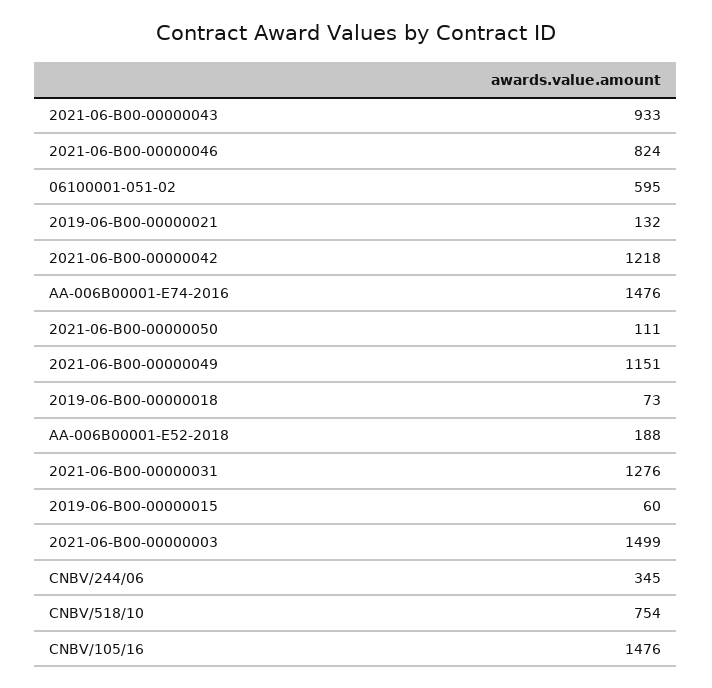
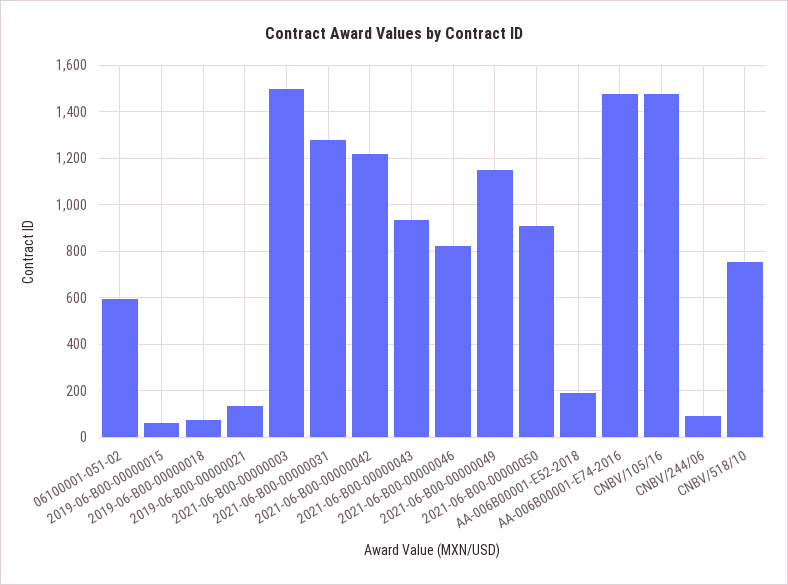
  {
    "2021-06-B00-00000043": 933,
    "2021-06-B00-00000046": 824,
    "06100001-051-02": 595,
    "2019-06-B00-00000021": 132,
    "2021-06-B00-00000042": 1218,
    "AA-006B00001-E74-2016": 1476,
-   "2021-06-B00-00000050": 111,
+   "2021-06-B00-00000050": 900,
    "2021-06-B00-00000049": 1151,
    "2019-06-B00-00000018": 73,
    "AA-006B00001-E52-2018": 188,
    "2021-06-B00-00000031": 1276,
    "2019-06-B00-00000015": 60,
    "2021-06-B00-00000003": 1499,
-   "CNBV/244/06": 345,
+   "CNBV/244/06": 100,
    "CNBV/518/10": 754,
    "CNBV/105/16": 1476
  }

